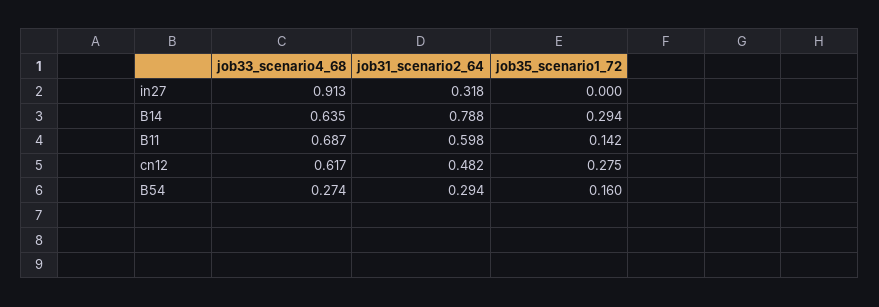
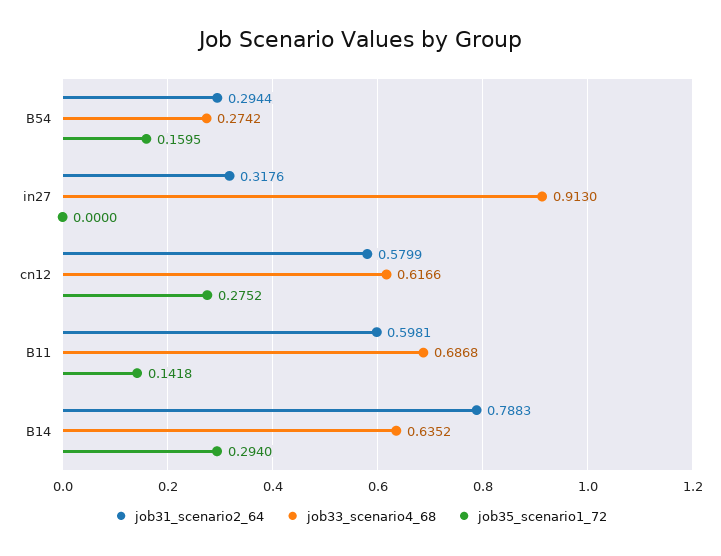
  {
    "job33_scenario4_68": {
      "in27": 0.913,
      "B14": 0.6352,
      "B11": 0.6868,
      "cn12": 0.6166,
      "B54": 0.2742
    },
    "job31_scenario2_64": {
      "in27": 0.3176,
      "B14": 0.7883,
      "B11": 0.5981,
-     "cn12": 0.482,
+     "cn12": 0.5799,
      "B54": 0.2944
    },
    "job35_scenario1_72": {
      "in27": 0,
      "B14": 0.294,
      "B11": 0.1418,
      "cn12": 0.2752,
      "B54": 0.1595
    }
  }

